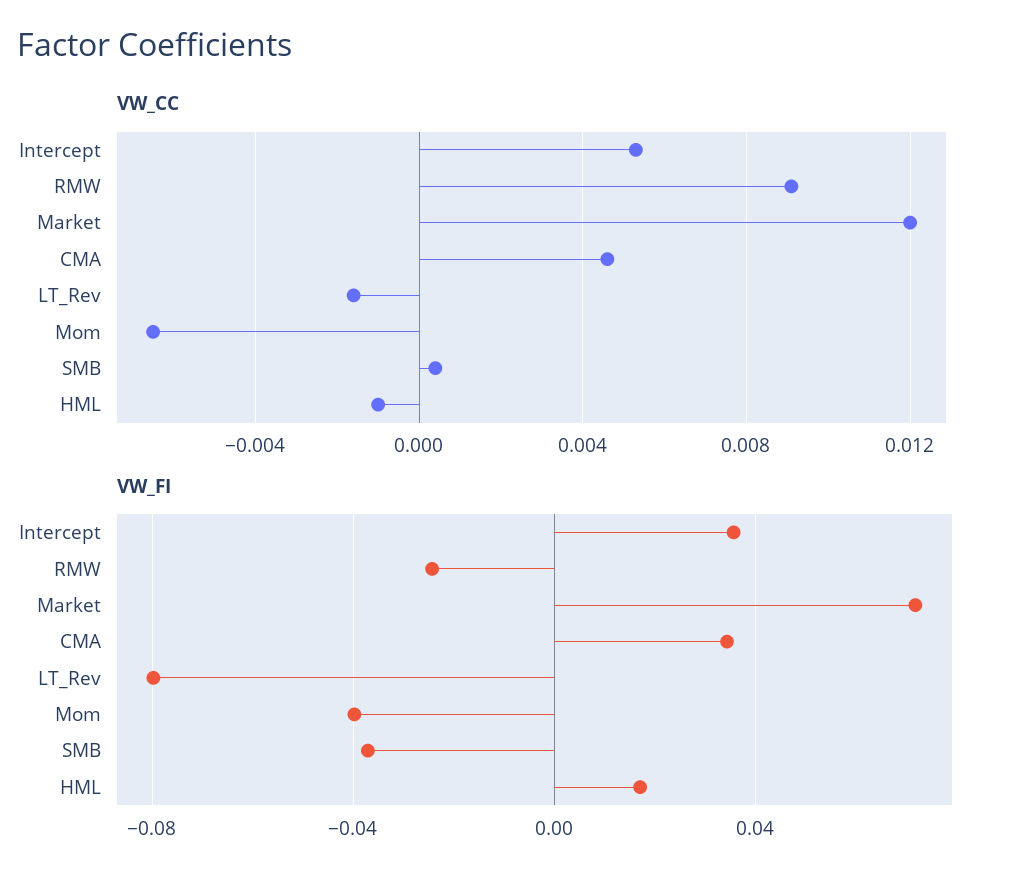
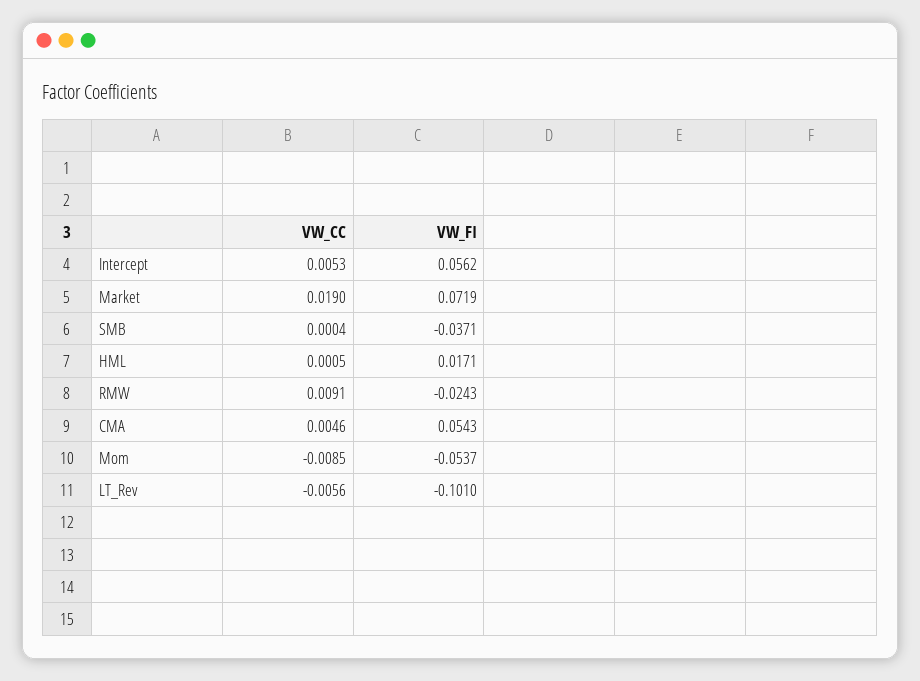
  {
    "VW_CC": {
      "Intercept": 0.0053,
      "RMW": 0.0091,
-     "Market": 0.012,
+     "Market": 0.019,
      "CMA": 0.0046,
-     "LT_Rev": -0.0015,
+     "LT_Rev": -0.0056,
-     "Mom": -0.0065,
+     "Mom": -0.0085,
      "SMB": 0.0004,
-     "HML": -0.001
+     "HML": 0.0005
    },
    "VW_FI": {
-     "Intercept": 0.035,
+     "Intercept": 0.0562,
      "RMW": -0.0243,
      "Market": 0.0719,
-     "CMA": 0.035,
+     "CMA": 0.0543,
-     "LT_Rev": -0.08,
+     "LT_Rev": -0.101,
-     "Mom": -0.04,
+     "Mom": -0.0537,
      "SMB": -0.0371,
      "HML": 0.0171
    }
  }

